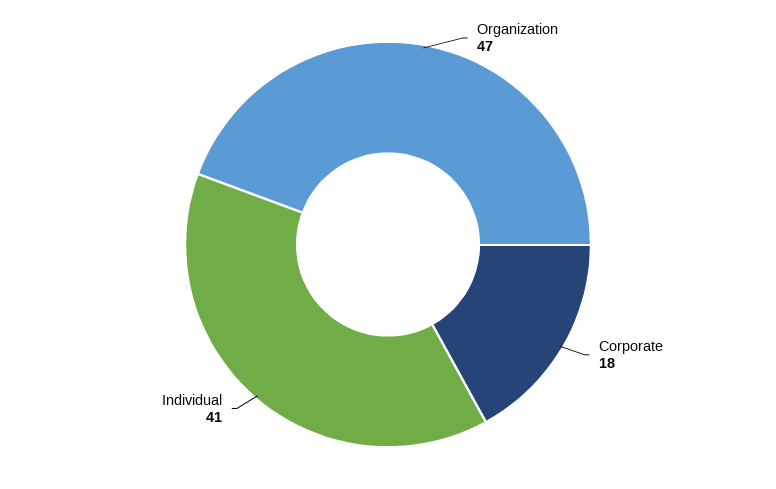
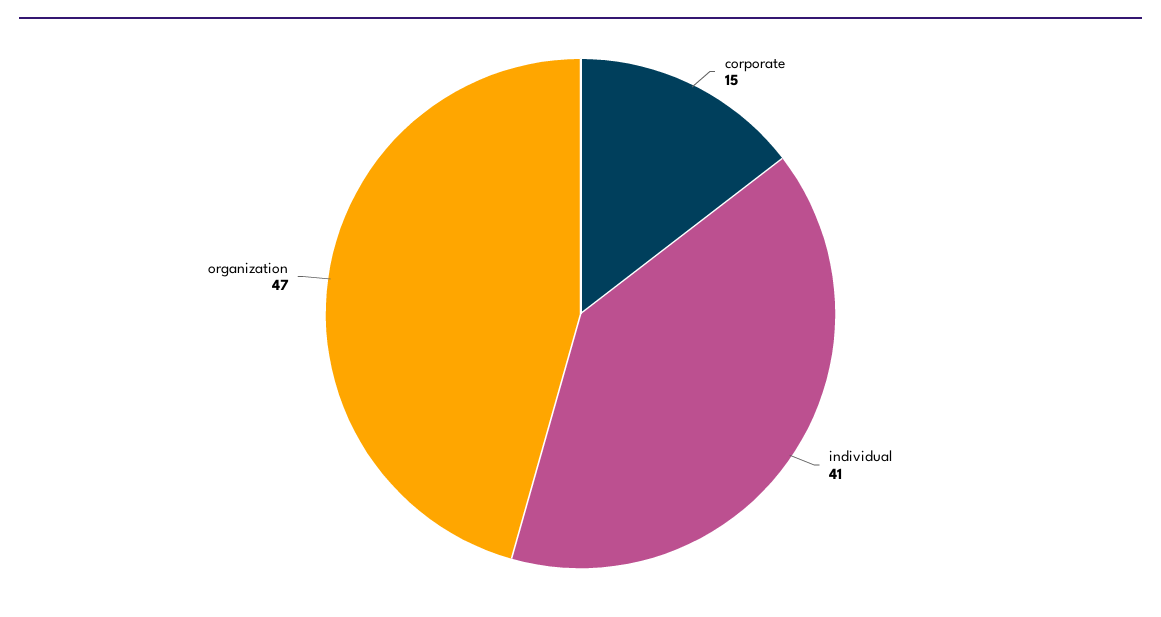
  {
    "Organization": 47,
-   "Corporate": 18,
+   "Corporate": 15,
    "Individual": 41
  }

